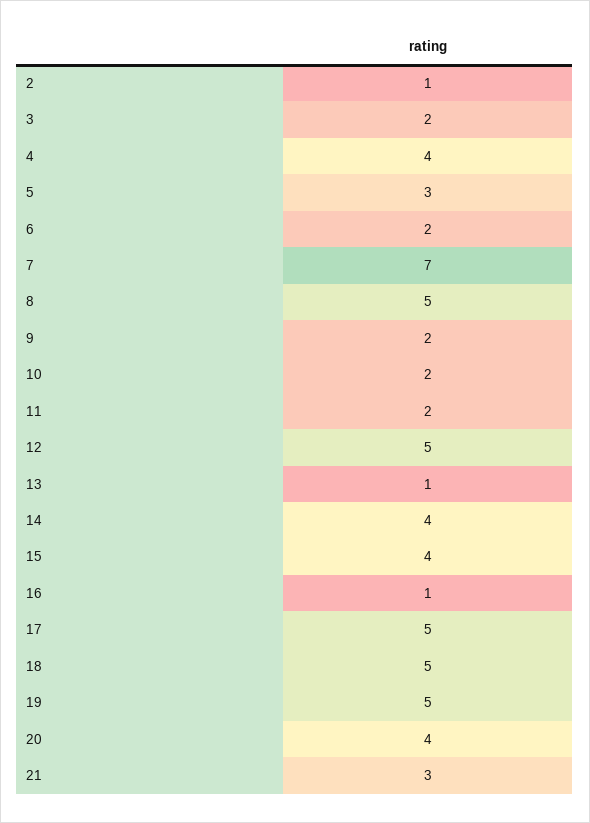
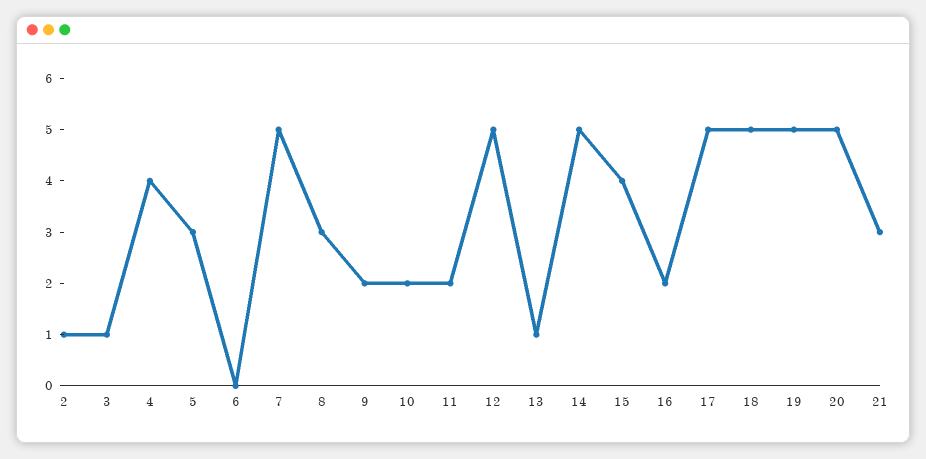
  {
    "2": 1,
-   "3": 2,
+   "3": 1,
    "4": 4,
    "5": 3,
-   "6": 2,
+   "6": 0,
-   "7": 7,
+   "7": 5,
-   "8": 5,
+   "8": 3,
    "9": 2,
    "10": 2,
    "11": 2,
    "12": 5,
    "13": 1,
-   "14": 4,
+   "14": 5,
    "15": 4,
-   "16": 1,
+   "16": 2,
    "17": 5,
    "18": 5,
    "19": 5,
-   "20": 4,
+   "20": 5,
    "21": 3
  }

